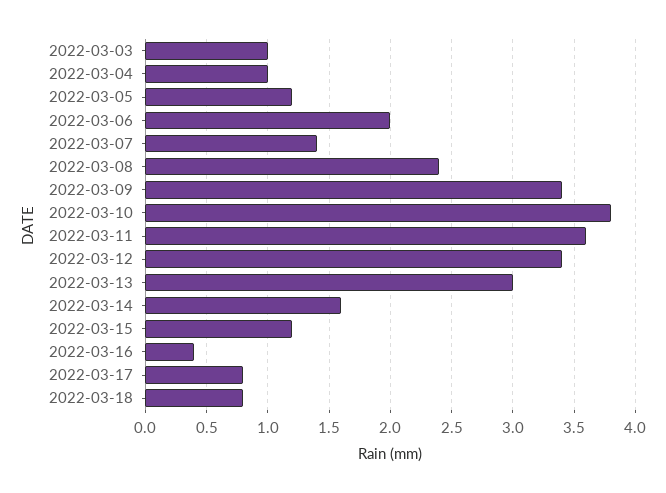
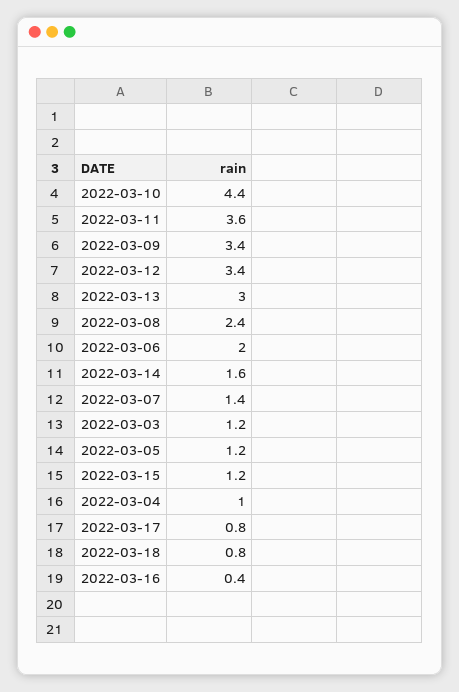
  {
-   "2022-03-03": 1,
+   "2022-03-03": 1.2,
    "2022-03-04": 1,
    "2022-03-05": 1.2,
    "2022-03-06": 2,
    "2022-03-07": 1.4,
    "2022-03-08": 2.4,
    "2022-03-09": 3.4,
-   "2022-03-10": 3.8,
+   "2022-03-10": 4.4,
    "2022-03-11": 3.6,
    "2022-03-12": 3.4,
    "2022-03-13": 3,
    "2022-03-14": 1.6,
    "2022-03-15": 1.2,
    "2022-03-16": 0.4,
    "2022-03-17": 0.8,
    "2022-03-18": 0.8
  }

